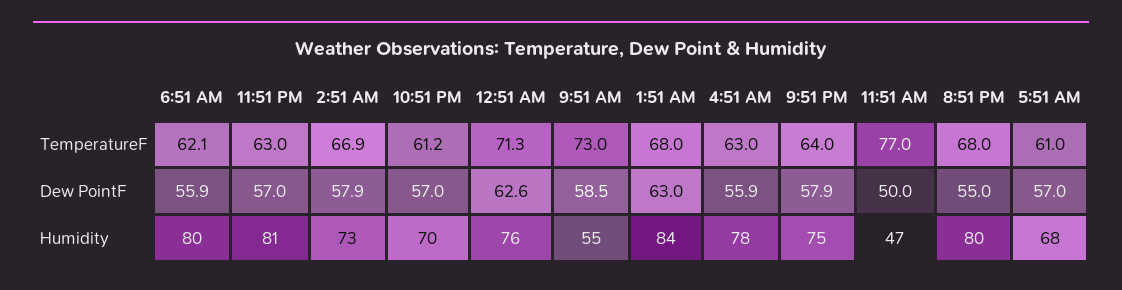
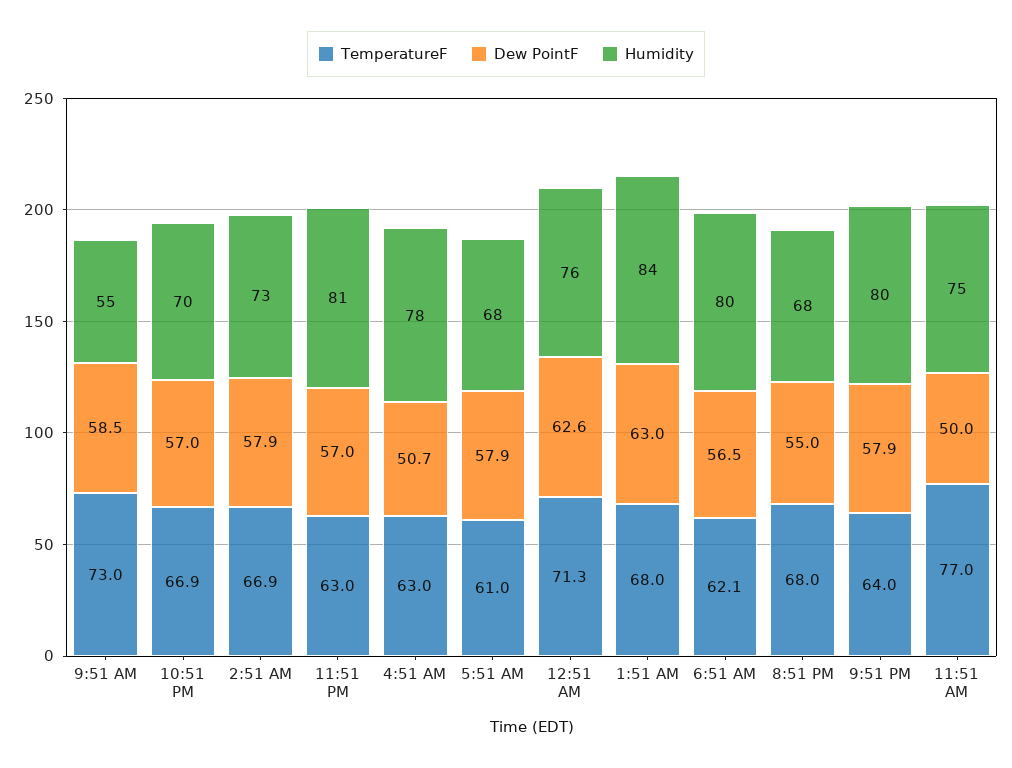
  {
    "TemperatureF": {
      "6:51 AM": 62.1,
      "11:51 PM": 63,
      "2:51 AM": 66.9,
-     "10:51 PM": 61.2,
+     "10:51 PM": 66.9,
      "12:51 AM": 71.3,
      "9:51 AM": 73,
      "1:51 AM": 68,
      "4:51 AM": 63,
      "9:51 PM": 64,
      "11:51 AM": 77,
      "8:51 PM": 68,
      "5:51 AM": 61
    },
    "Dew PointF": {
-     "6:51 AM": 55.9,
+     "6:51 AM": 56.5,
      "11:51 PM": 57,
      "2:51 AM": 57.9,
      "10:51 PM": 57,
      "12:51 AM": 62.6,
      "9:51 AM": 58.5,
      "1:51 AM": 63,
-     "4:51 AM": 55.9,
+     "4:51 AM": 50.7,
      "9:51 PM": 57.9,
      "11:51 AM": 50,
      "8:51 PM": 55,
-     "5:51 AM": 57
+     "5:51 AM": 57.9
    },
    "Humidity": {
      "6:51 AM": 80,
      "11:51 PM": 81,
      "2:51 AM": 73,
      "10:51 PM": 70,
      "12:51 AM": 76,
      "9:51 AM": 55,
      "1:51 AM": 84,
      "4:51 AM": 78,
-     "9:51 PM": 75,
+     "9:51 PM": 80,
-     "11:51 AM": 47,
+     "11:51 AM": 75,
-     "8:51 PM": 80,
+     "8:51 PM": 68,
      "5:51 AM": 68
    }
  }

